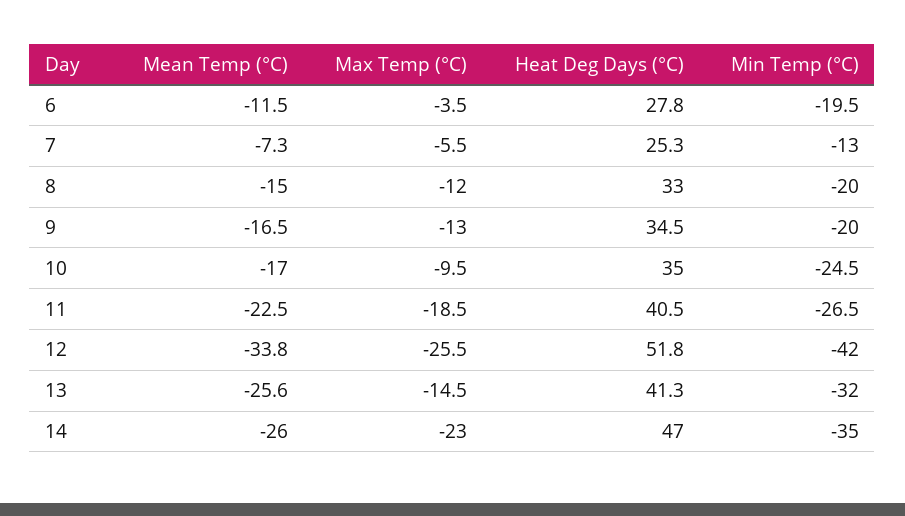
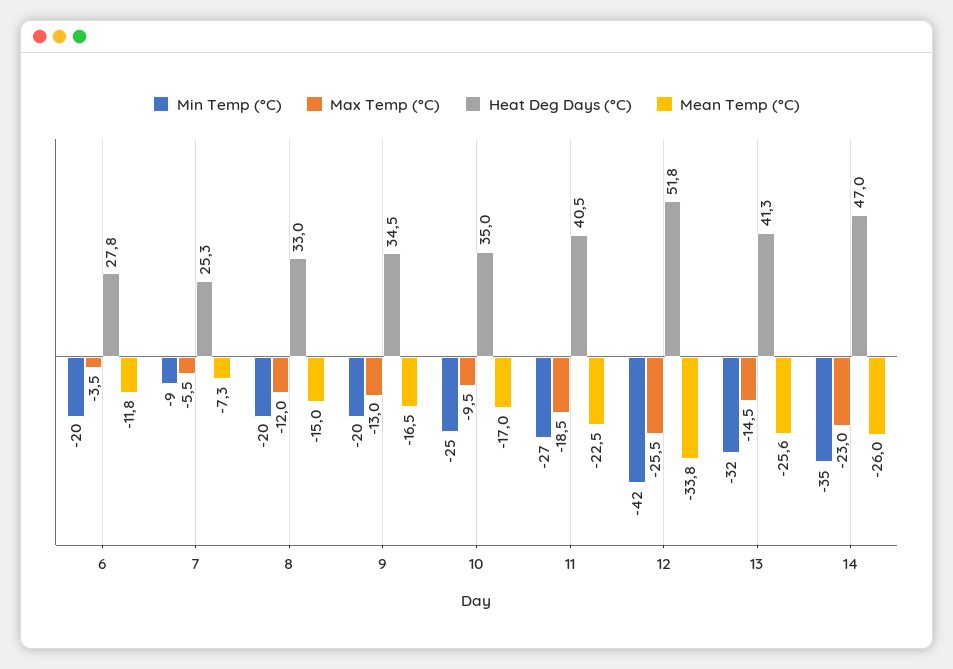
  {
    "Mean Temp (°C)": {
-     "6": -11.5,
+     "6": -11.8,
      "7": -7.3,
      "8": -15,
      "9": -16.5,
      "10": -17,
      "11": -22.5,
      "12": -33.8,
      "13": -25.6,
      "14": -26
    },
    "Max Temp (°C)": {
      "6": -3.5,
      "7": -5.5,
      "8": -12,
      "9": -13,
      "10": -9.5,
      "11": -18.5,
      "12": -25.5,
      "13": -14.5,
      "14": -23
    },
    "Heat Deg Days (°C)": {
      "6": 27.8,
      "7": 25.3,
      "8": 33,
      "9": 34.5,
      "10": 35,
      "11": 40.5,
      "12": 51.8,
      "13": 41.3,
      "14": 47
    },
    "Min Temp (°C)": {
      "6": -19.5,
-     "7": -13,
+     "7": -9,
      "8": -20,
      "9": -20,
      "10": -24.5,
      "11": -26.5,
      "12": -42,
      "13": -32,
      "14": -35
    }
  }

